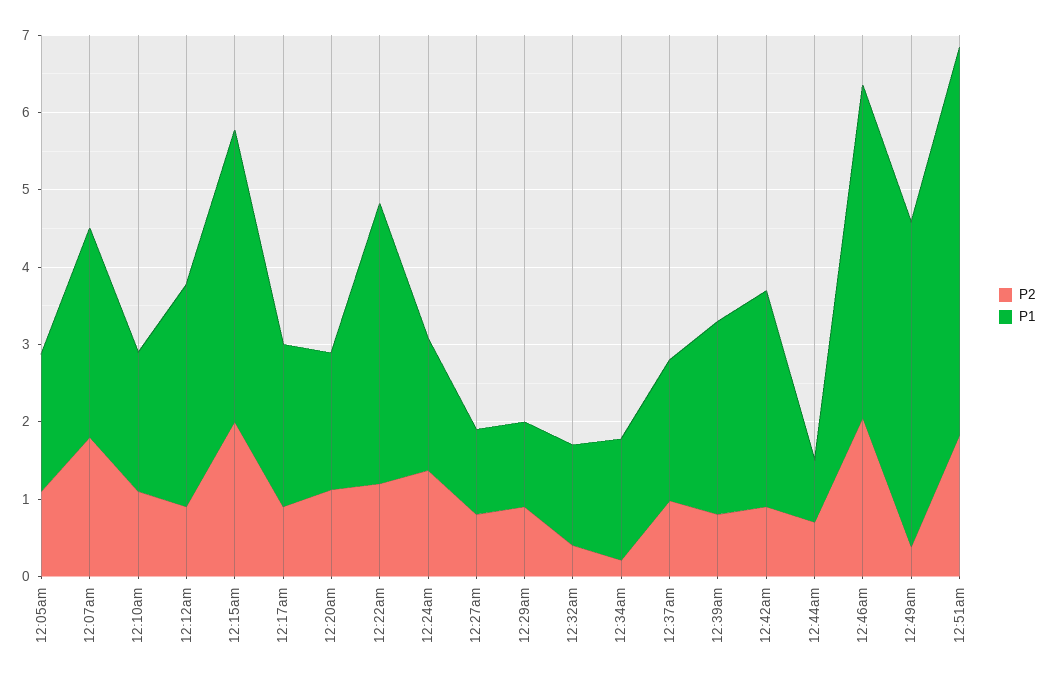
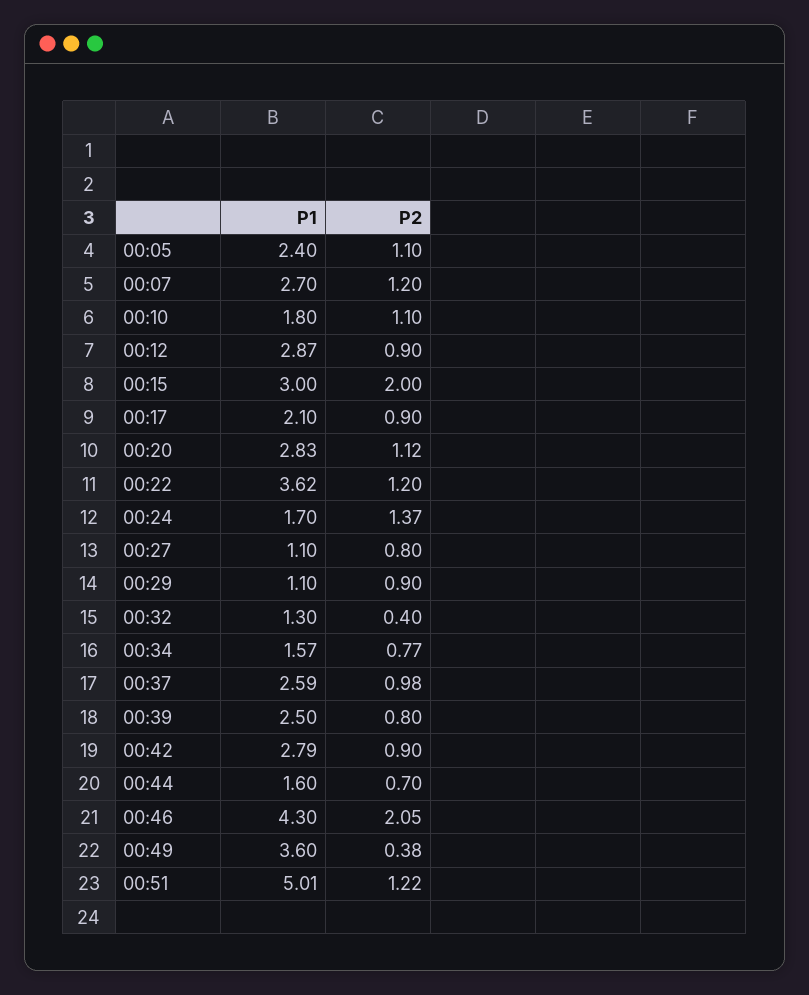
  {
    "P2": {
      "12:05am": 1.1,
-     "12:07am": 1.8,
+     "12:07am": 1.2,
      "12:10am": 1.1,
      "12:12am": 0.9,
      "12:15am": 2,
      "12:17am": 0.9,
      "12:20am": 1.12,
      "12:22am": 1.2,
      "12:24am": 1.37,
      "12:27am": 0.8,
      "12:29am": 0.9,
      "12:32am": 0.4,
-     "12:34am": 0.2,
+     "12:34am": 0.77,
      "12:37am": 0.98,
      "12:39am": 0.8,
      "12:42am": 0.9,
      "12:44am": 0.7,
      "12:46am": 2.05,
      "12:49am": 0.38,
-     "12:51am": 1.8
+     "12:51am": 1.22
    },
    "P1": {
-     "12:05am": 1.8,
+     "12:05am": 2.4,
      "12:07am": 2.7,
      "12:10am": 1.8,
      "12:12am": 2.87,
-     "12:15am": 3.8,
+     "12:15am": 3,
      "12:17am": 2.1,
-     "12:20am": 1.8,
+     "12:20am": 2.83,
      "12:22am": 3.62,
      "12:24am": 1.7,
      "12:27am": 1.1,
      "12:29am": 1.1,
      "12:32am": 1.3,
      "12:34am": 1.57,
-     "12:37am": 1.8,
+     "12:37am": 2.59,
      "12:39am": 2.5,
      "12:42am": 2.79,
-     "12:44am": 0.8,
+     "12:44am": 1.6,
      "12:46am": 4.3,
-     "12:49am": 4.2,
+     "12:49am": 3.6,
      "12:51am": 5.01
    }
  }

